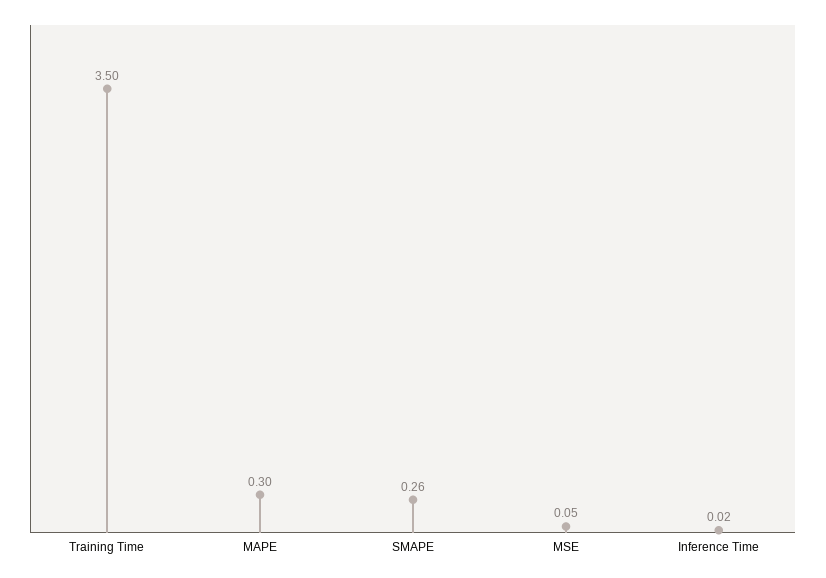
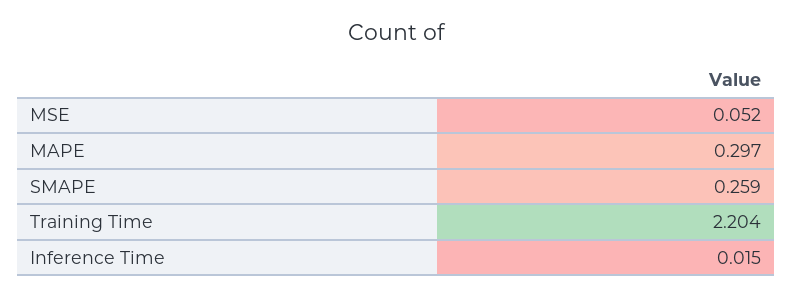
  {
-   "Training Time": 3.5,
+   "Training Time": 2.204,
    "MAPE": 0.297,
    "SMAPE": 0.259,
    "MSE": 0.052,
    "Inference Time": 0.015
  }

